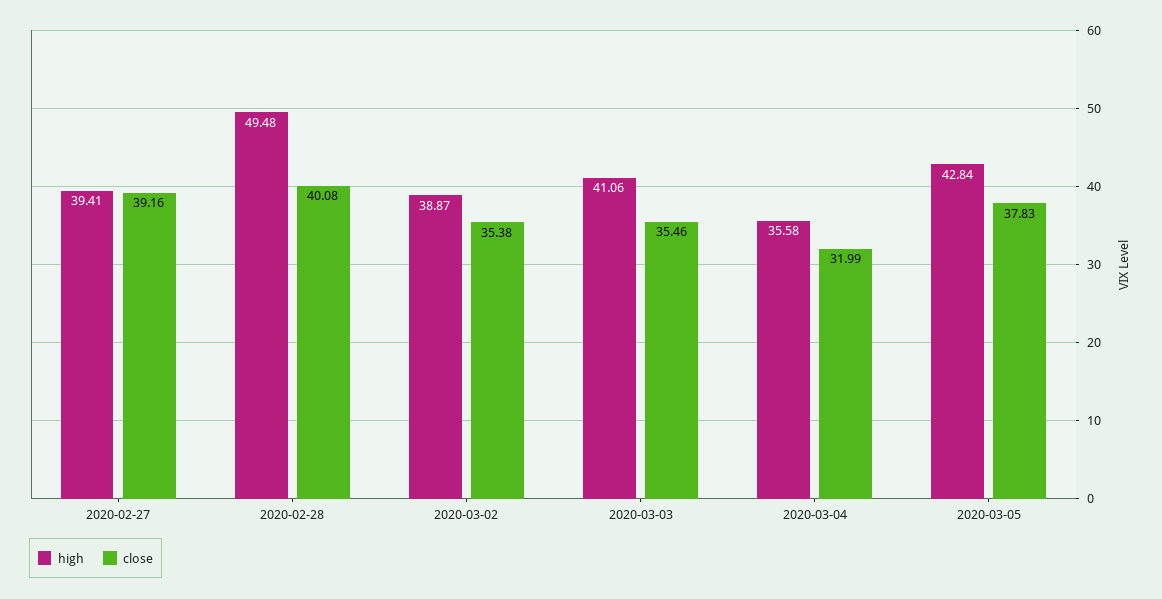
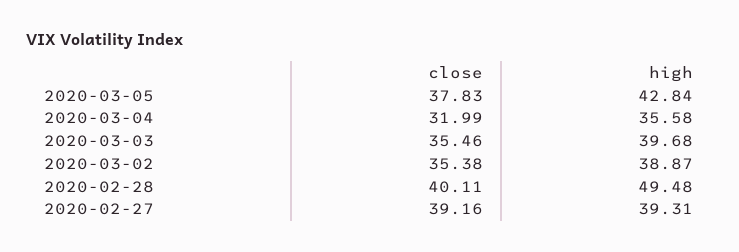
  {
    "high": {
-     "2020-02-27": 39.41,
+     "2020-02-27": 39.31,
      "2020-02-28": 49.48,
      "2020-03-02": 38.87,
-     "2020-03-03": 41.06,
+     "2020-03-03": 39.68,
      "2020-03-04": 35.58,
      "2020-03-05": 42.84
    },
    "close": {
      "2020-02-27": 39.16,
-     "2020-02-28": 40.08,
+     "2020-02-28": 40.11,
      "2020-03-02": 35.38,
      "2020-03-03": 35.46,
      "2020-03-04": 31.99,
      "2020-03-05": 37.83
    }
  }

